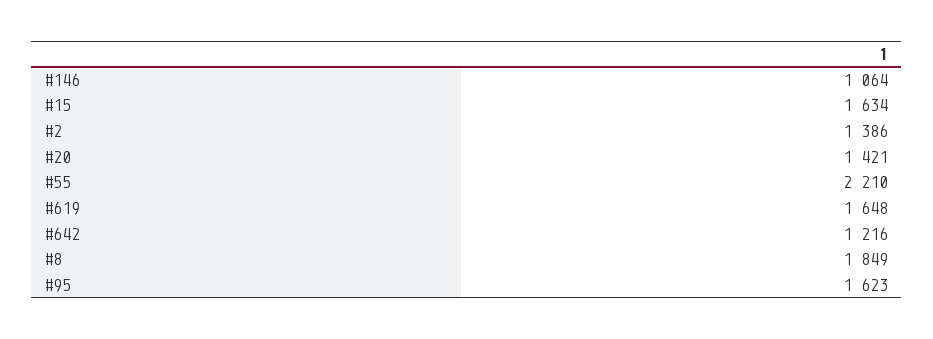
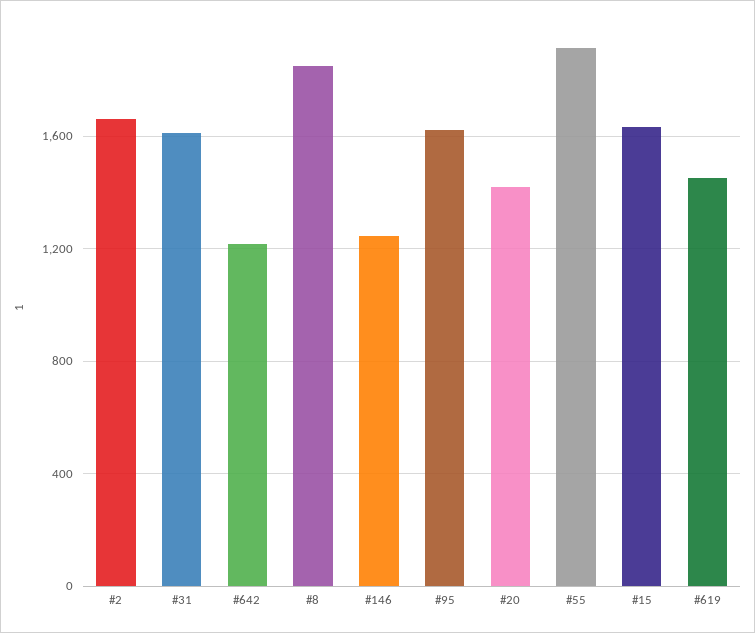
  {
-   "#146": 1064,
+   "#146": 1250,
    "#15": 1634,
-   "#2": 1386,
+   "#2": 1650,
    "#20": 1421,
-   "#55": 2210,
+   "#55": 1900,
-   "#619": 1648,
+   "#619": 1450,
    "#642": 1216,
    "#8": 1849,
-   "#95": 1623
+   "#95": 1623,
+   "#31": 1600
  }

